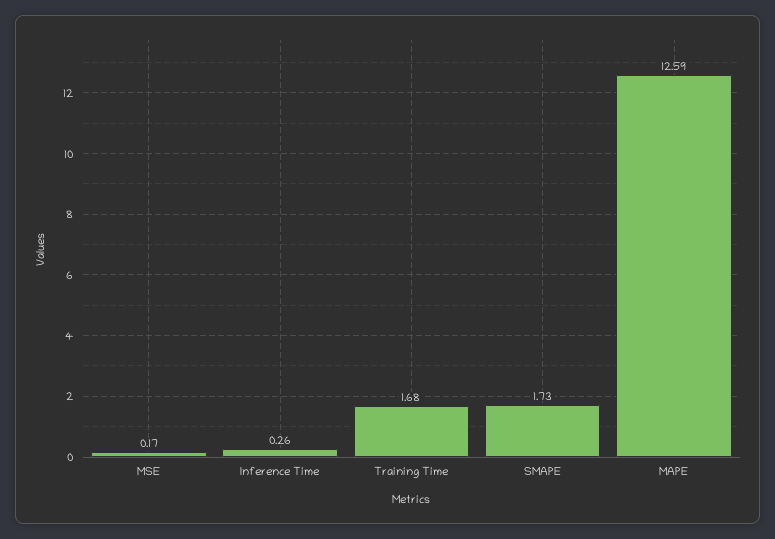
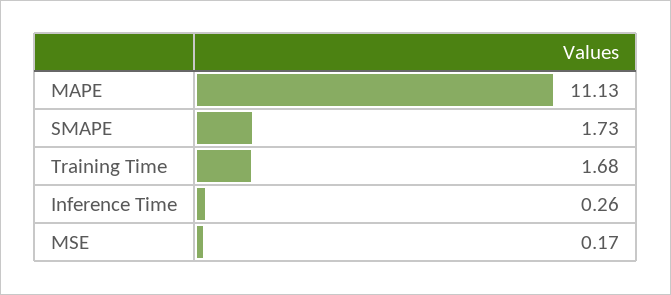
  {
    "MSE": 0.17,
    "Inference Time": 0.26,
    "Training Time": 1.68,
    "SMAPE": 1.73,
-   "MAPE": 12.59
+   "MAPE": 11.13
  }

